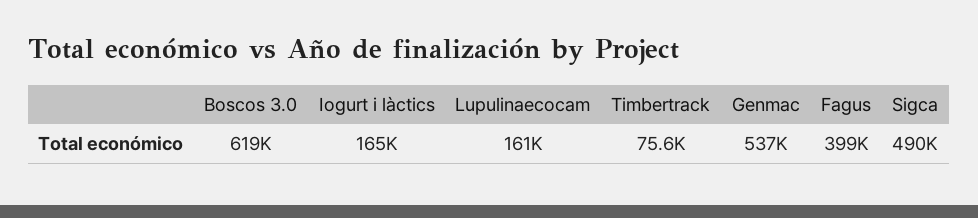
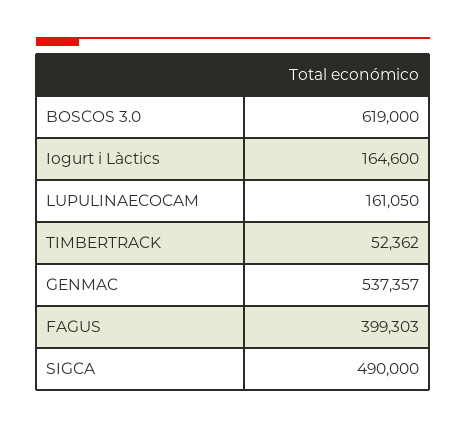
  {
    "Boscos 3.0": 619000,
    "Iogurt i làctics": 164600,
    "Lupulinaecocam": 161050,
-   "Timbertrack": 75600,
+   "Timbertrack": 52362,
    "Genmac": 537357,
    "Fagus": 399303,
    "Sigca": 490000
  }

